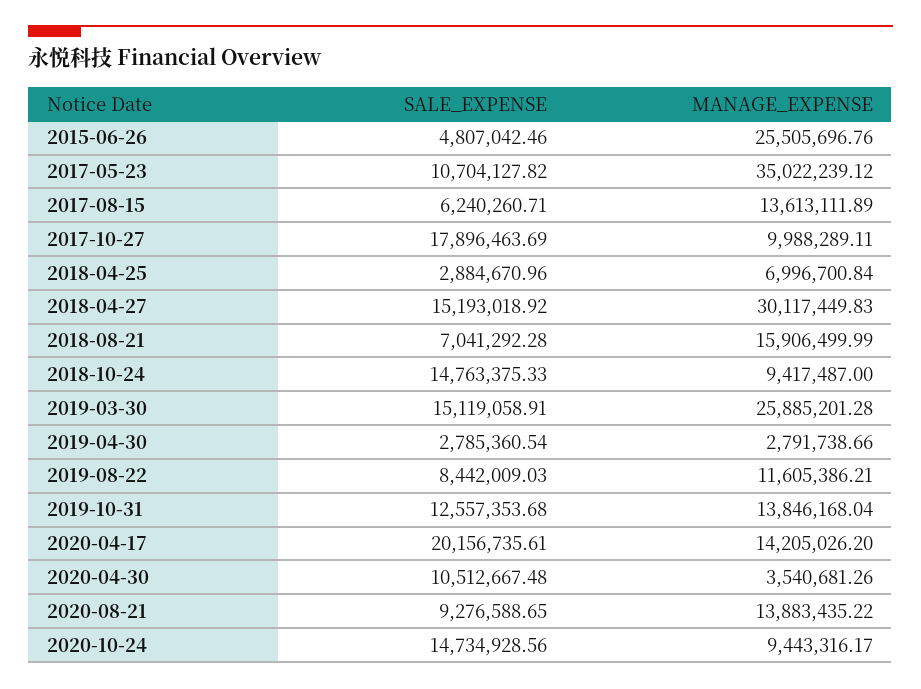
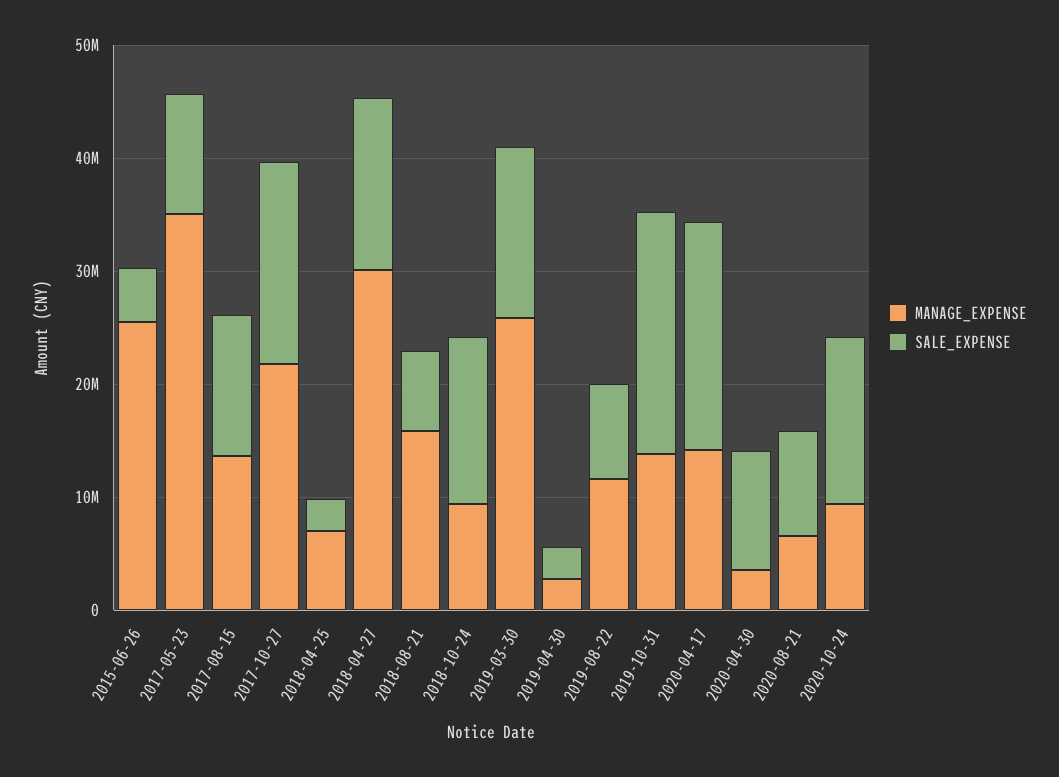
  {
    "SALE_EXPENSE": {
      "2015-06-26": 4807042.46,
      "2017-05-23": 10704127.82,
-     "2017-08-15": 6240260.71,
+     "2017-08-15": 12000000,
      "2017-10-27": 17896463.69,
      "2018-04-25": 2884670.96,
      "2018-04-27": 15193018.92,
      "2018-08-21": 7041292.28,
      "2018-10-24": 14763375.33,
      "2019-03-30": 15119058.91,
      "2019-04-30": 2785360.54,
      "2019-08-22": 8442009.03,
-     "2019-10-31": 12557353.68,
+     "2019-10-31": 22000000,
      "2020-04-17": 20156735.61,
      "2020-04-30": 10512667.48,
      "2020-08-21": 9276588.65,
      "2020-10-24": 14734928.56
    },
    "MANAGE_EXPENSE": {
      "2015-06-26": 25505696.76,
      "2017-05-23": 35022239.12,
      "2017-08-15": 13613111.89,
-     "2017-10-27": 9988289.11,
+     "2017-10-27": 22000000,
      "2018-04-25": 6996700.84,
      "2018-04-27": 30117449.83,
      "2018-08-21": 15906499.99,
      "2018-10-24": 9417487,
      "2019-03-30": 25885201.28,
      "2019-04-30": 2791738.66,
      "2019-08-22": 11605386.21,
      "2019-10-31": 13846168.04,
      "2020-04-17": 14205026.2,
      "2020-04-30": 3540681.26,
-     "2020-08-21": 13883435.22,
+     "2020-08-21": 6000000,
      "2020-10-24": 9443316.17
    }
  }

